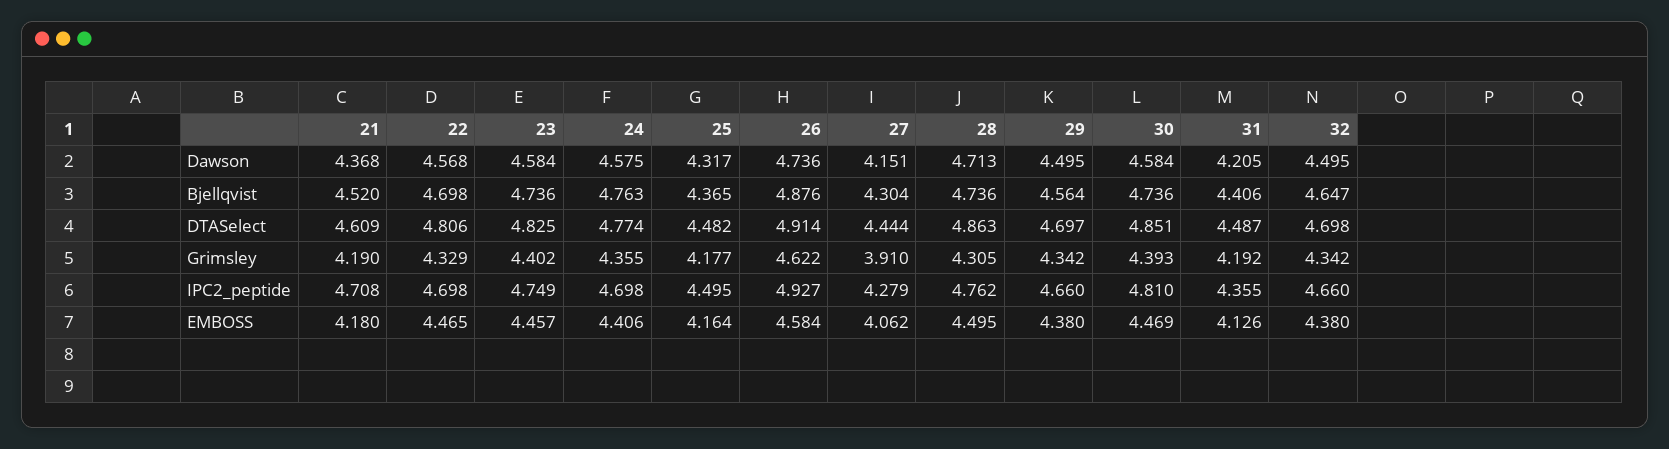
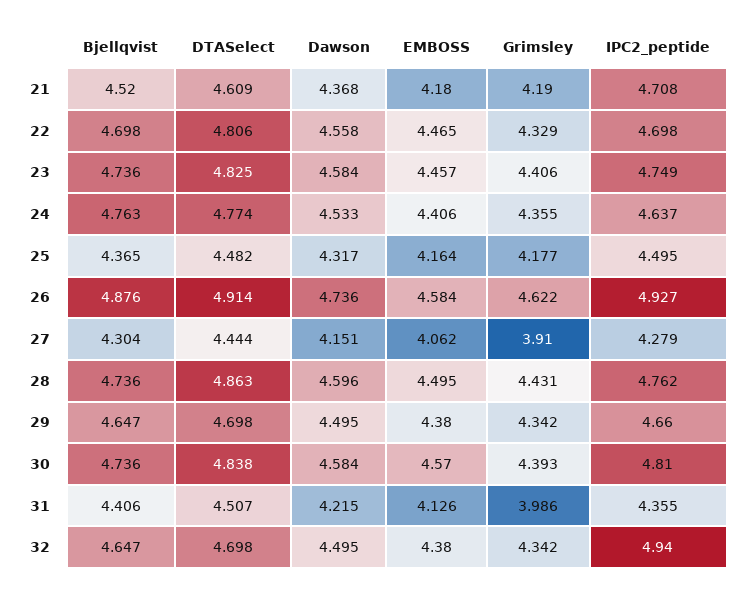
  {
    "21": {
      "Dawson": 4.368,
      "Bjellqvist": 4.52,
      "DTASelect": 4.609,
      "Grimsley": 4.19,
      "IPC2_peptide": 4.708,
      "EMBOSS": 4.18
    },
    "22": {
-     "Dawson": 4.568,
+     "Dawson": 4.558,
      "Bjellqvist": 4.698,
      "DTASelect": 4.806,
      "Grimsley": 4.329,
      "IPC2_peptide": 4.698,
      "EMBOSS": 4.465
    },
    "23": {
      "Dawson": 4.584,
      "Bjellqvist": 4.736,
      "DTASelect": 4.825,
-     "Grimsley": 4.402,
+     "Grimsley": 4.406,
      "IPC2_peptide": 4.749,
      "EMBOSS": 4.457
    },
    "24": {
-     "Dawson": 4.575,
+     "Dawson": 4.533,
      "Bjellqvist": 4.763,
      "DTASelect": 4.774,
      "Grimsley": 4.355,
-     "IPC2_peptide": 4.698,
+     "IPC2_peptide": 4.637,
      "EMBOSS": 4.406
    },
    "25": {
      "Dawson": 4.317,
      "Bjellqvist": 4.365,
      "DTASelect": 4.482,
      "Grimsley": 4.177,
      "IPC2_peptide": 4.495,
      "EMBOSS": 4.164
    },
    "26": {
      "Dawson": 4.736,
      "Bjellqvist": 4.876,
      "DTASelect": 4.914,
      "Grimsley": 4.622,
      "IPC2_peptide": 4.927,
      "EMBOSS": 4.584
    },
    "27": {
      "Dawson": 4.151,
      "Bjellqvist": 4.304,
      "DTASelect": 4.444,
      "Grimsley": 3.91,
      "IPC2_peptide": 4.279,
      "EMBOSS": 4.062
    },
    "28": {
-     "Dawson": 4.713,
+     "Dawson": 4.596,
      "Bjellqvist": 4.736,
      "DTASelect": 4.863,
-     "Grimsley": 4.305,
+     "Grimsley": 4.431,
      "IPC2_peptide": 4.762,
      "EMBOSS": 4.495
    },
    "29": {
      "Dawson": 4.495,
-     "Bjellqvist": 4.564,
+     "Bjellqvist": 4.647,
-     "DTASelect": 4.697,
+     "DTASelect": 4.698,
      "Grimsley": 4.342,
      "IPC2_peptide": 4.66,
      "EMBOSS": 4.38
    },
    "30": {
      "Dawson": 4.584,
      "Bjellqvist": 4.736,
-     "DTASelect": 4.851,
+     "DTASelect": 4.838,
      "Grimsley": 4.393,
      "IPC2_peptide": 4.81,
-     "EMBOSS": 4.469
+     "EMBOSS": 4.57
    },
    "31": {
-     "Dawson": 4.205,
+     "Dawson": 4.215,
      "Bjellqvist": 4.406,
-     "DTASelect": 4.487,
+     "DTASelect": 4.507,
-     "Grimsley": 4.192,
+     "Grimsley": 3.986,
      "IPC2_peptide": 4.355,
      "EMBOSS": 4.126
    },
    "32": {
      "Dawson": 4.495,
      "Bjellqvist": 4.647,
      "DTASelect": 4.698,
      "Grimsley": 4.342,
-     "IPC2_peptide": 4.66,
+     "IPC2_peptide": 4.94,
      "EMBOSS": 4.38
    }
  }

